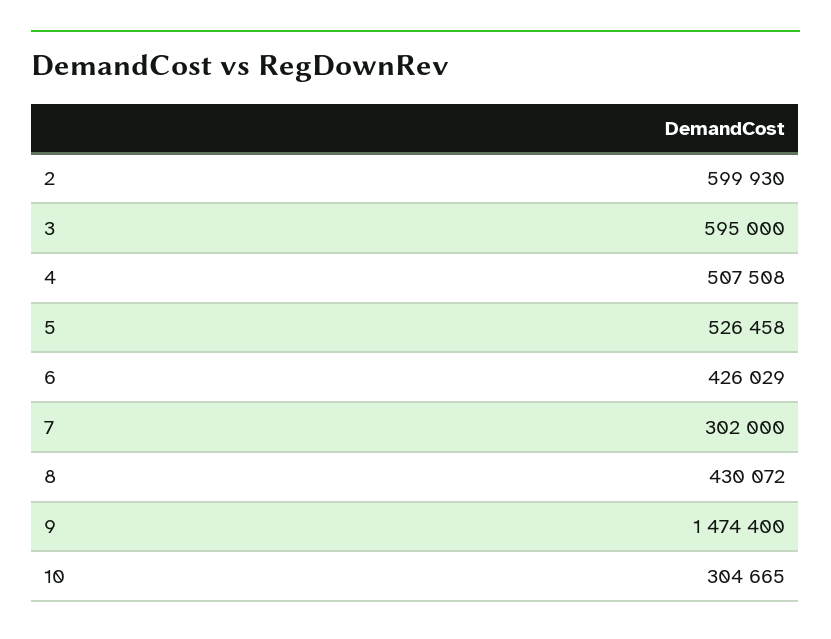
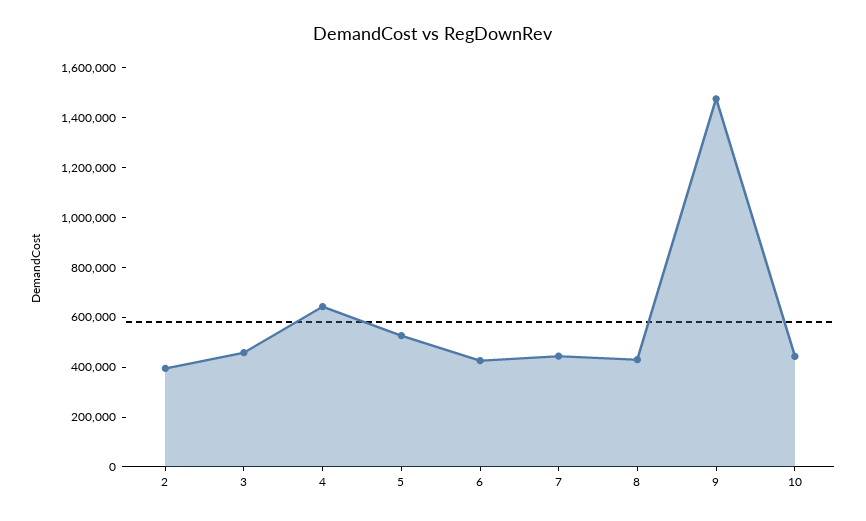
  {
-   "2": 599930,
+   "2": 400000,
-   "3": 595000,
+   "3": 450000,
-   "4": 507508,
+   "4": 650000,
    "5": 526458,
    "6": 426029,
-   "7": 302000,
+   "7": 450000,
    "8": 430072,
    "9": 1474400,
-   "10": 304665
+   "10": 450000
  }

